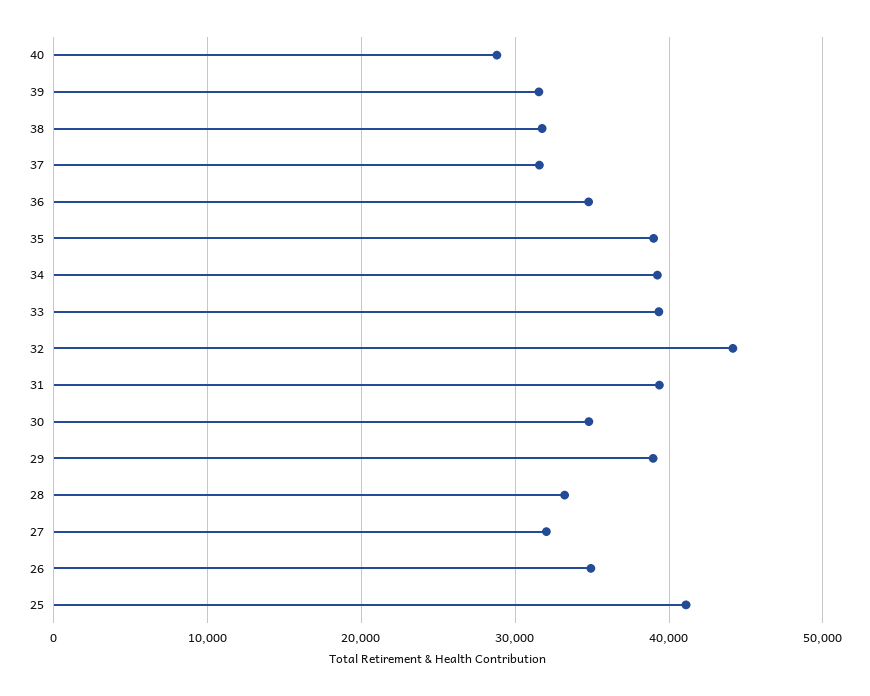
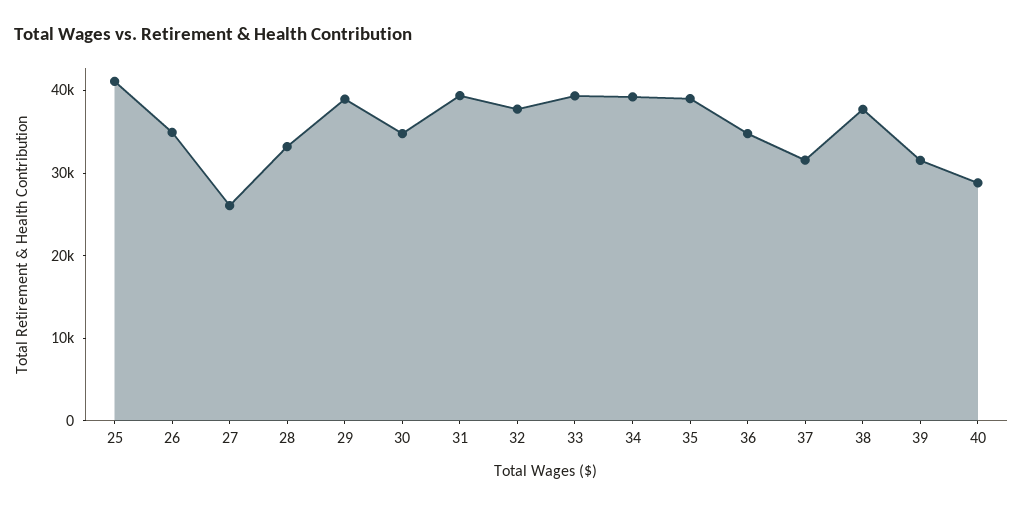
  {
    "40": 29000,
    "39": 32000,
-   "38": 32000,
+   "38": 38000,
    "37": 32000,
    "36": 35000,
    "35": 39000,
    "34": 39000,
    "33": 39000,
-   "32": 44000,
+   "32": 38000,
    "31": 39000,
    "30": 35000,
    "29": 39000,
    "28": 33000,
-   "27": 32000,
+   "27": 26000,
    "26": 35000,
    "25": 41000
  }

